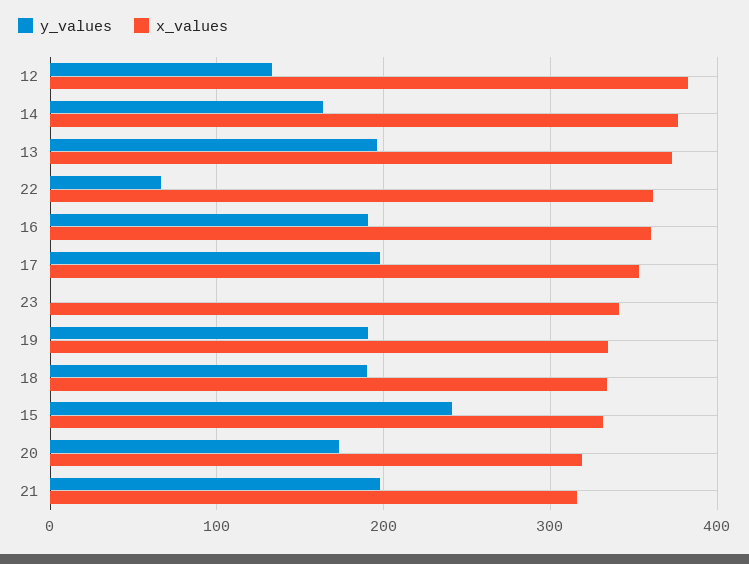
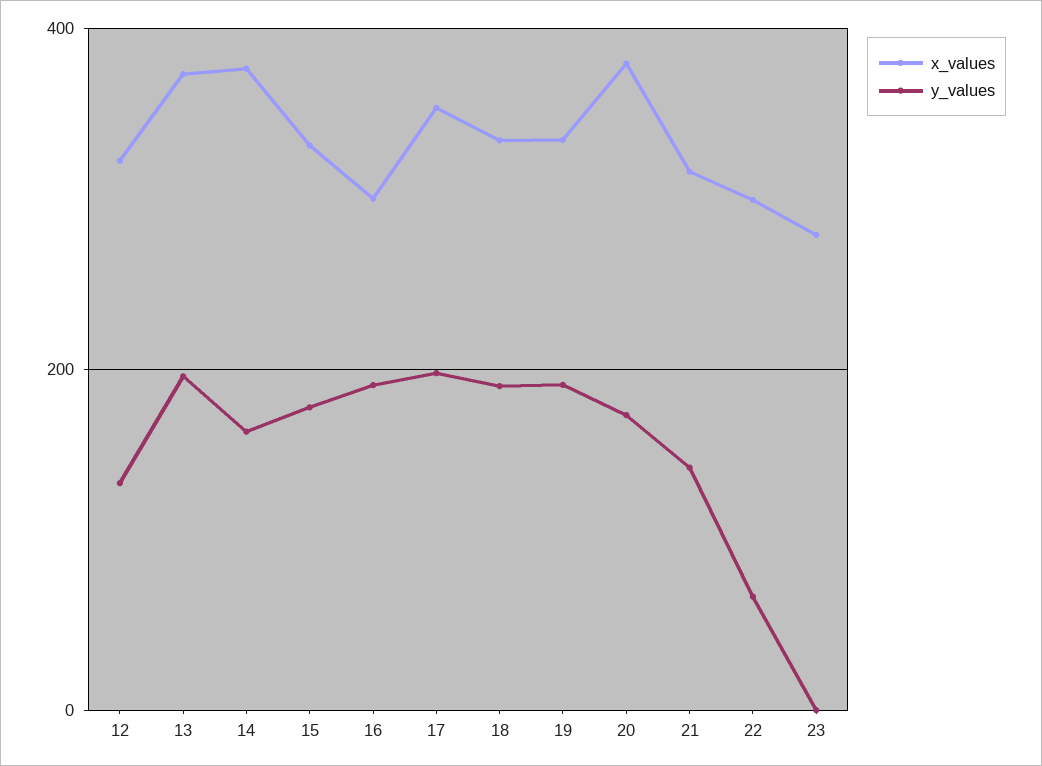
  {
    "y_values": {
      "12": 130,
      "14": 160,
      "13": 200,
      "22": 70,
      "16": 190,
      "17": 200,
      "23": 0,
      "19": 190,
      "18": 190,
-     "15": 240,
+     "15": 180,
      "20": 170,
-     "21": 200
+     "21": 140
    },
    "x_values": {
-     "12": 380,
+     "12": 320,
      "14": 380,
      "13": 370,
-     "22": 360,
+     "22": 300,
-     "16": 360,
+     "16": 300,
      "17": 350,
-     "23": 340,
+     "23": 280,
      "19": 330,
      "18": 330,
      "15": 330,
-     "20": 320,
+     "20": 380,
      "21": 320
    }
  }

